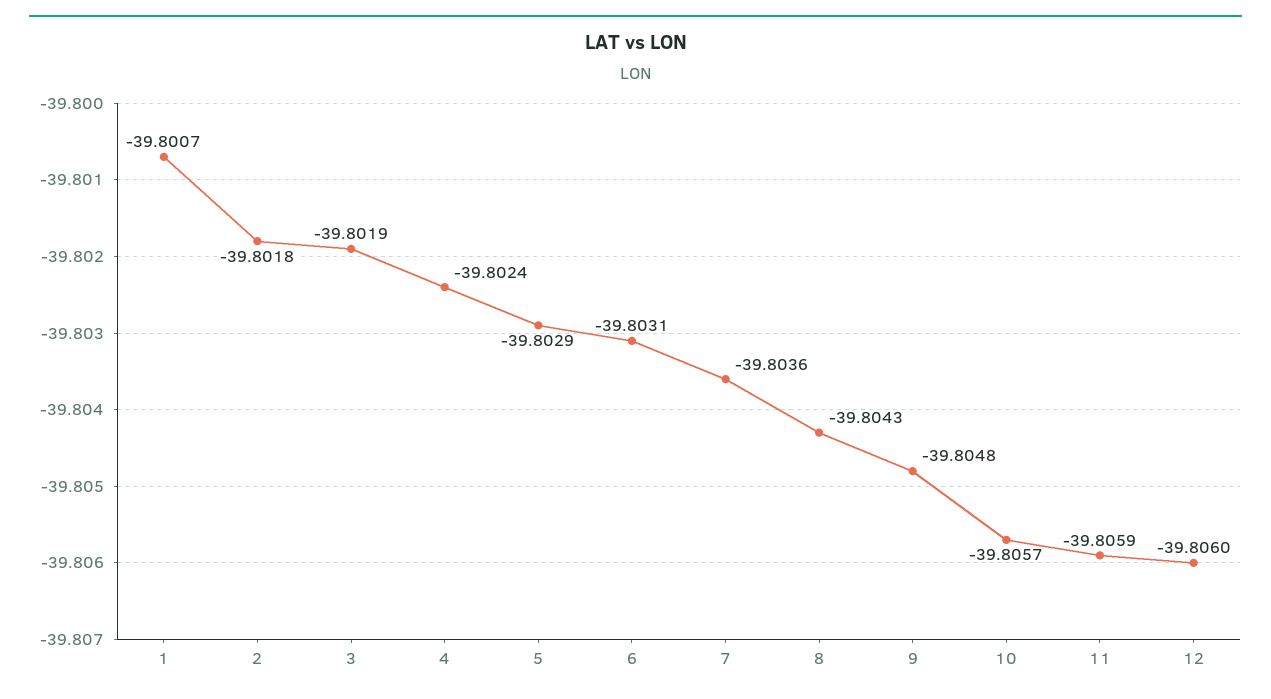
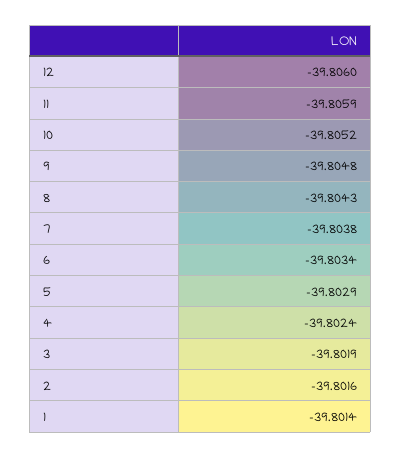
  {
-   "1": -39.8007,
+   "1": -39.8014,
-   "2": -39.8018,
+   "2": -39.8016,
    "3": -39.8019,
    "4": -39.8024,
    "5": -39.8029,
-   "6": -39.8031,
+   "6": -39.8034,
-   "7": -39.8036,
+   "7": -39.8038,
    "8": -39.8043,
    "9": -39.8048,
-   "10": -39.8057,
+   "10": -39.8052,
    "11": -39.8059,
    "12": -39.806
  }

